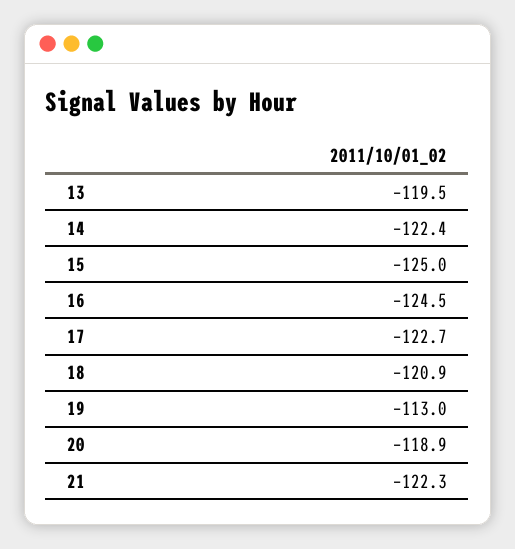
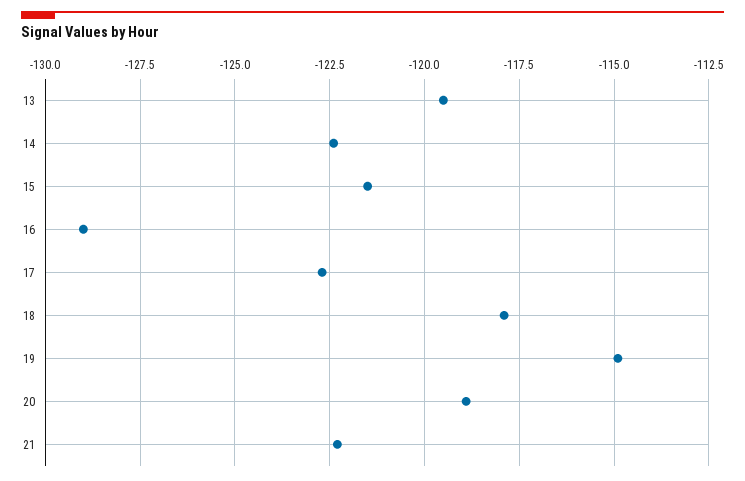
  {
    "13": -119.5,
    "14": -122.4,
-   "15": -125,
+   "15": -121.5,
-   "16": -124.5,
+   "16": -129,
    "17": -122.7,
-   "18": -120.9,
+   "18": -118,
-   "19": -113,
+   "19": -115,
    "20": -118.9,
    "21": -122.3
  }

